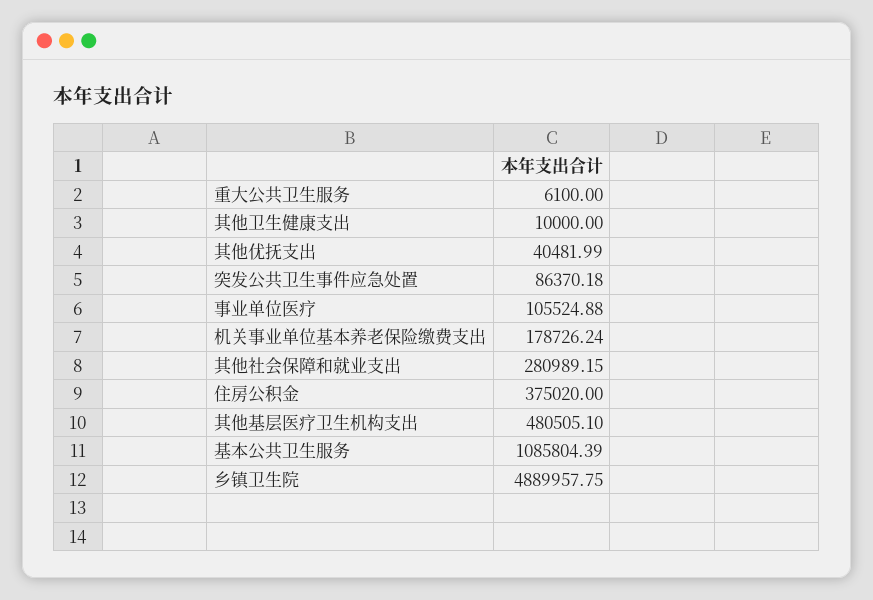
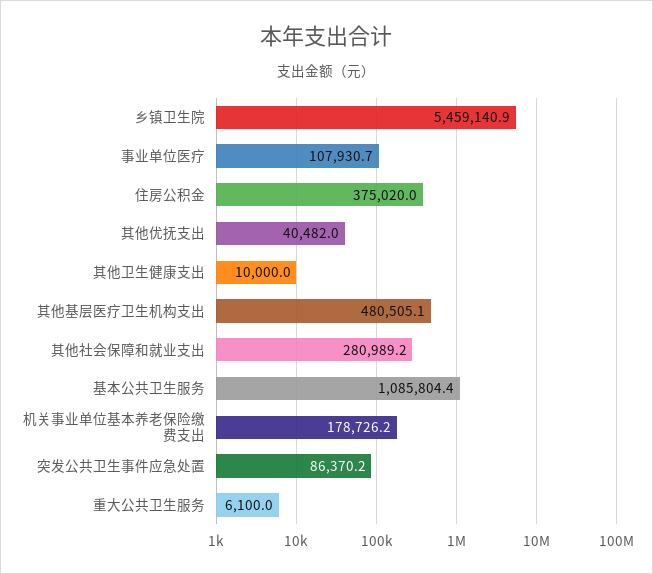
  {
    "重大公共卫生服务": 6100,
    "其他卫生健康支出": 10000,
    "其他优抚支出": 40481.99,
    "突发公共卫生事件应急处置": 86370.18,
-   "事业单位医疗": 105524.88,
+   "事业单位医疗": 107930.7,
    "机关事业单位基本养老保险缴费支出": 178726.24,
    "其他社会保障和就业支出": 280989.15,
    "住房公积金": 375020,
    "其他基层医疗卫生机构支出": 480505.1,
    "基本公共卫生服务": 1085804.39,
-   "乡镇卫生院": 4889957.75
+   "乡镇卫生院": 5459140.9
  }

